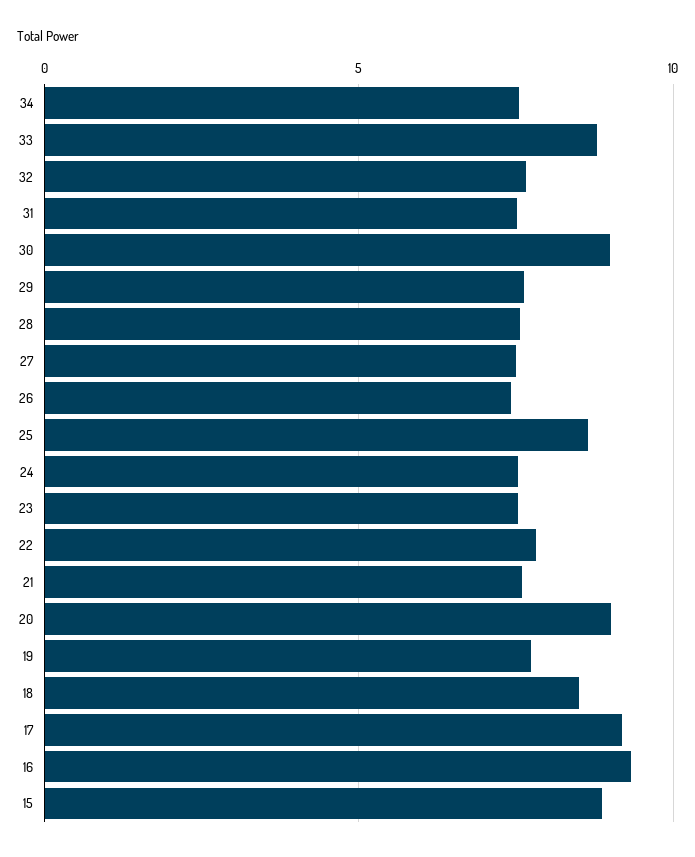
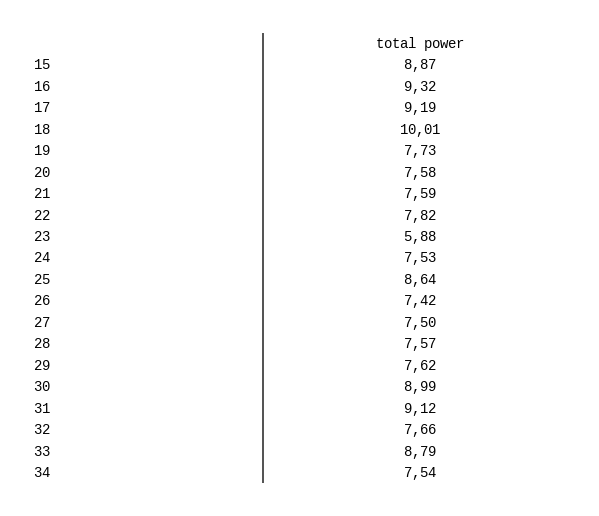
  {
    "34": 7.54,
    "33": 8.79,
    "32": 7.66,
-   "31": 7.5,
+   "31": 9.12,
    "30": 8.99,
    "29": 7.62,
    "28": 7.57,
    "27": 7.5,
    "26": 7.42,
    "25": 8.64,
    "24": 7.53,
-   "23": 7.5,
+   "23": 5.88,
    "22": 7.82,
    "21": 7.59,
-   "20": 9,
+   "20": 7.58,
    "19": 7.73,
-   "18": 8.5,
+   "18": 10.01,
    "17": 9.19,
    "16": 9.32,
    "15": 8.87
  }

